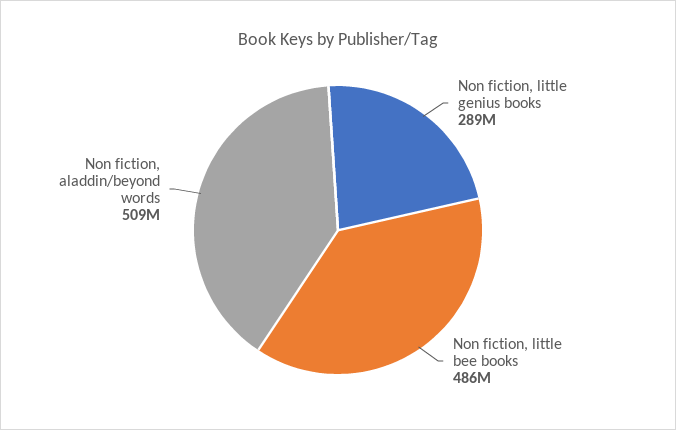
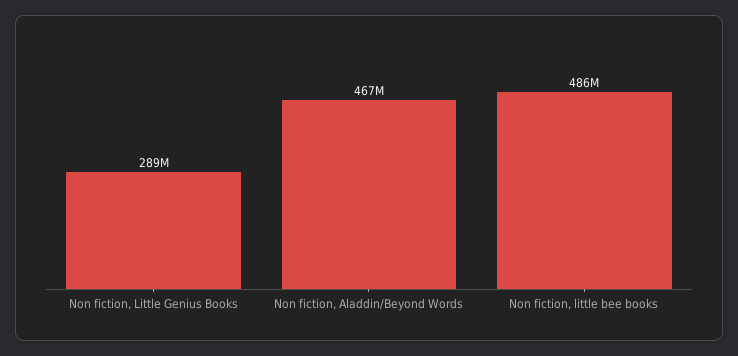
  {
    "Non fiction, little genius books": 289000000,
    "Non fiction, little bee books": 486000000,
-   "Non fiction, aladdin/beyond words": 509000000
+   "Non fiction, aladdin/beyond words": 467000000
  }

